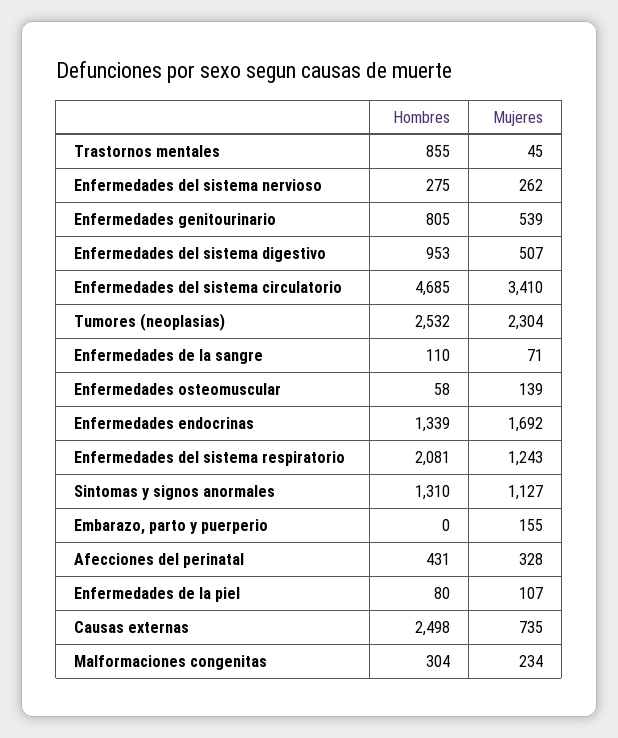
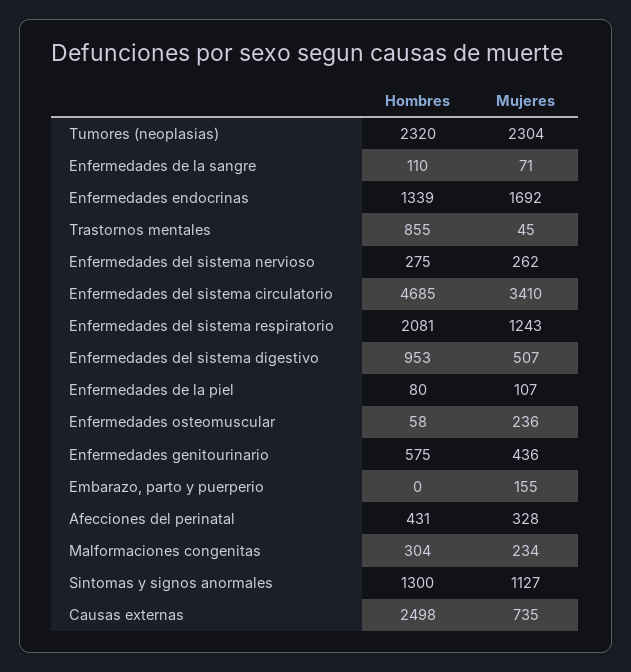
  {
    "Hombres": {
      "Trastornos mentales": 855,
      "Enfermedades del sistema nervioso": 275,
-     "Enfermedades genitourinario": 805,
+     "Enfermedades genitourinario": 575,
      "Enfermedades del sistema digestivo": 953,
      "Enfermedades del sistema circulatorio": 4685,
-     "Tumores (neoplasias)": 2532,
+     "Tumores (neoplasias)": 2320,
      "Enfermedades de la sangre": 110,
      "Enfermedades osteomuscular": 58,
      "Enfermedades endocrinas": 1339,
      "Enfermedades del sistema respiratorio": 2081,
-     "Sintomas y signos anormales": 1310,
+     "Sintomas y signos anormales": 1300,
      "Embarazo, parto y puerperio": 0,
      "Afecciones del perinatal": 431,
      "Enfermedades de la piel": 80,
      "Causas externas": 2498,
      "Malformaciones congenitas": 304
    },
    "Mujeres": {
      "Trastornos mentales": 45,
      "Enfermedades del sistema nervioso": 262,
-     "Enfermedades genitourinario": 539,
+     "Enfermedades genitourinario": 436,
      "Enfermedades del sistema digestivo": 507,
      "Enfermedades del sistema circulatorio": 3410,
      "Tumores (neoplasias)": 2304,
      "Enfermedades de la sangre": 71,
-     "Enfermedades osteomuscular": 139,
+     "Enfermedades osteomuscular": 236,
      "Enfermedades endocrinas": 1692,
      "Enfermedades del sistema respiratorio": 1243,
      "Sintomas y signos anormales": 1127,
      "Embarazo, parto y puerperio": 155,
      "Afecciones del perinatal": 328,
      "Enfermedades de la piel": 107,
      "Causas externas": 735,
      "Malformaciones congenitas": 234
    }
  }

